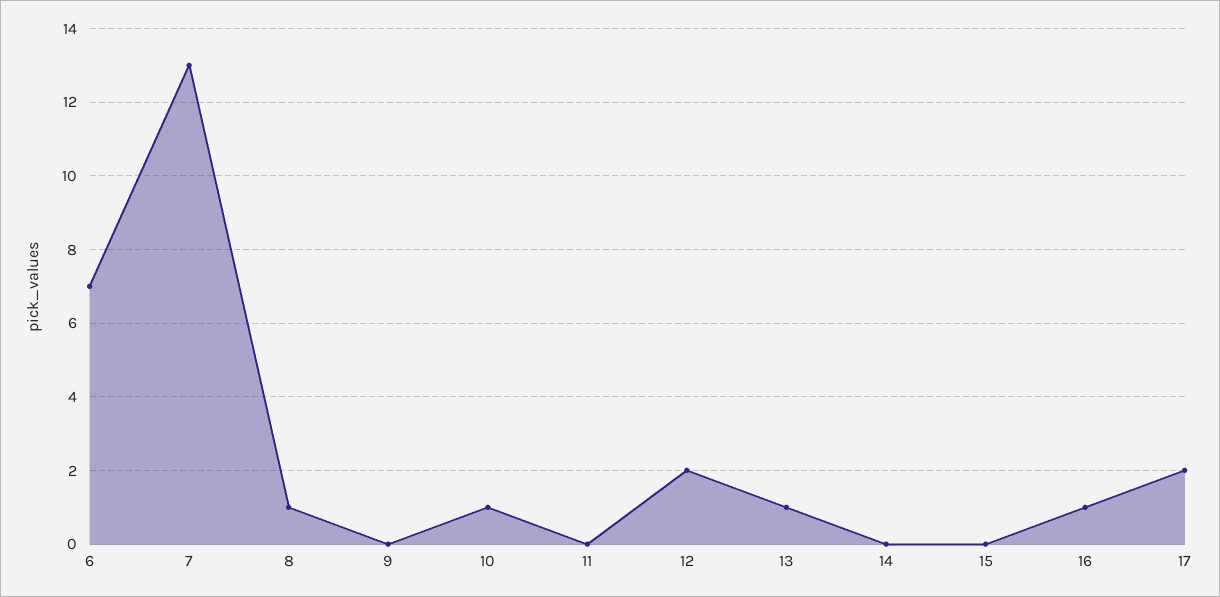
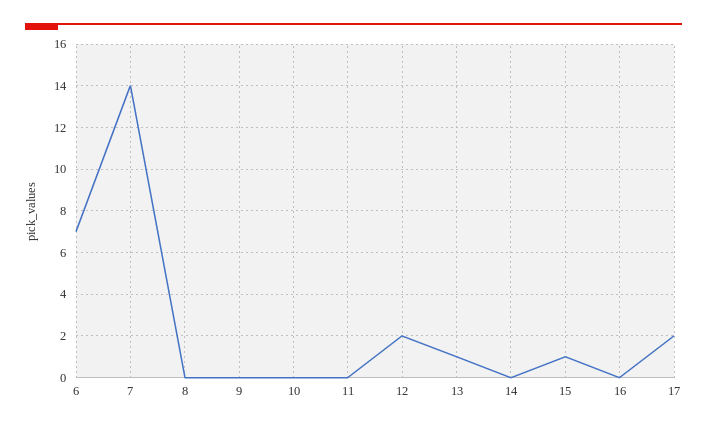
  {
    "6": 7,
-   "7": 13,
+   "7": 14,
-   "8": 1,
+   "8": 0,
    "9": 0,
-   "10": 1,
+   "10": 0,
    "11": 0,
    "12": 2,
    "13": 1,
    "14": 0,
-   "15": 0,
+   "15": 1,
-   "16": 1,
+   "16": 0,
    "17": 2
  }

